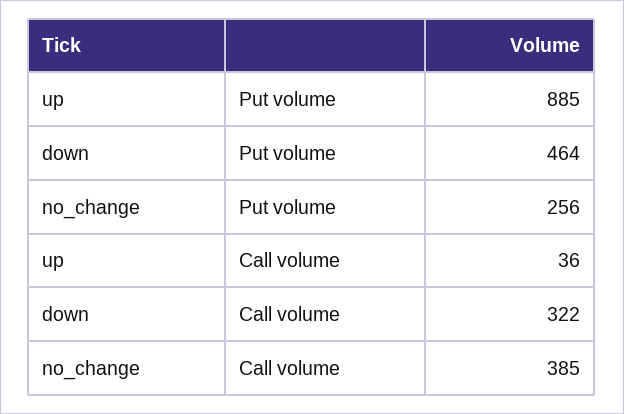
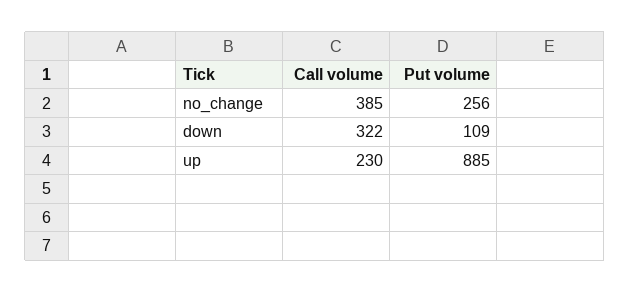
  {
    "up": {
      "Put volume": 885,
-     "Call volume": 36
+     "Call volume": 230
    },
    "down": {
-     "Put volume": 464,
+     "Put volume": 109,
      "Call volume": 322
    },
    "no_change": {
      "Put volume": 256,
      "Call volume": 385
    }
  }

